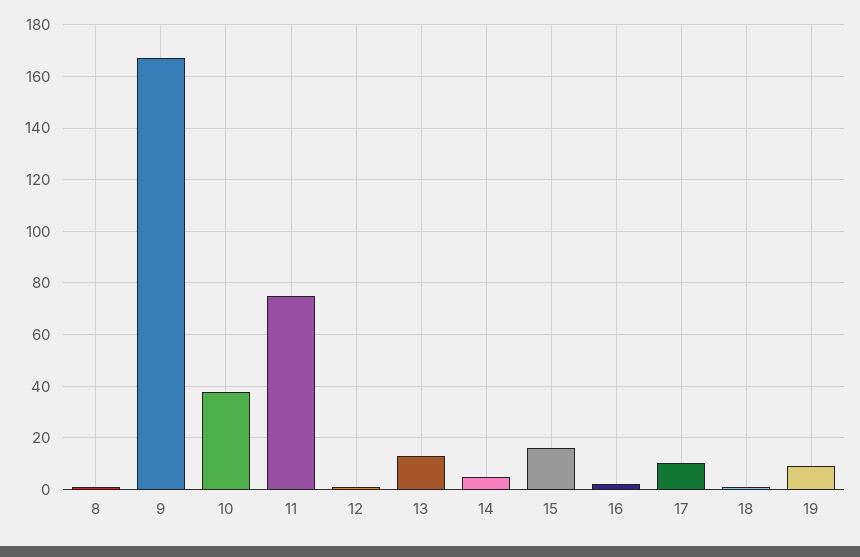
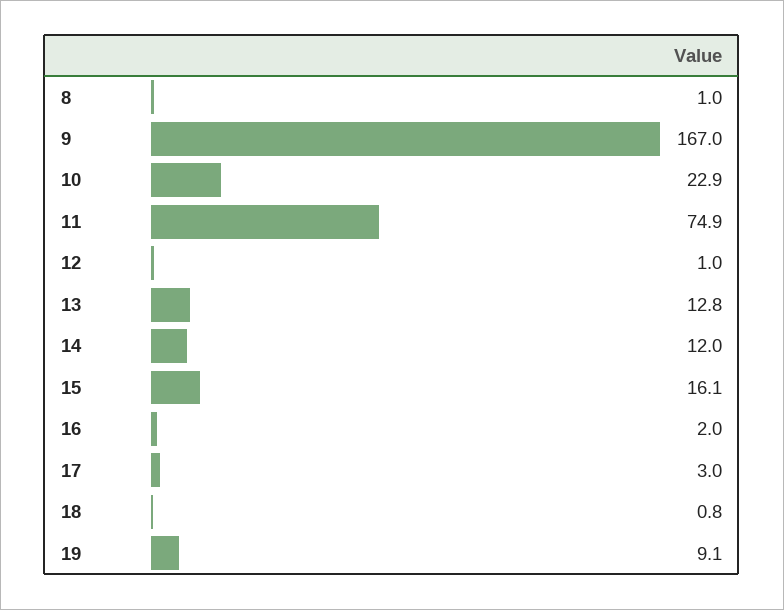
  {
    "8": 1,
    "9": 167,
-   "10": 37.5,
+   "10": 22.9,
    "11": 74.9,
    "12": 1,
    "13": 12.8,
-   "14": 5,
+   "14": 12,
    "15": 16.1,
    "16": 2,
-   "17": 10,
+   "17": 3,
    "18": 0.8,
    "19": 9.1
  }

